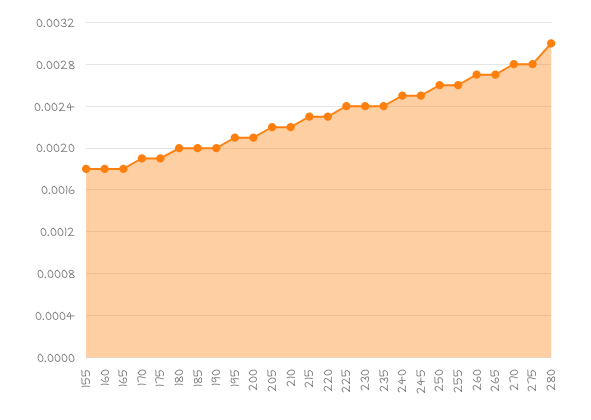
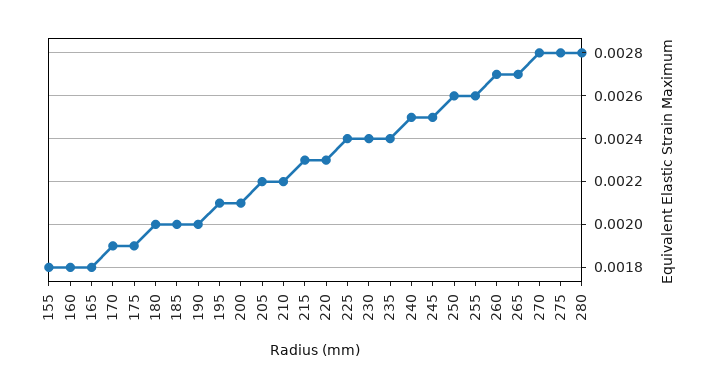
  {
    "155": 0.0018,
    "160": 0.0018,
    "165": 0.0018,
    "170": 0.0019,
    "175": 0.0019,
    "180": 0.002,
    "185": 0.002,
    "190": 0.002,
    "195": 0.0021,
    "200": 0.0021,
    "205": 0.0022,
    "210": 0.0022,
    "215": 0.0023,
    "220": 0.0023,
    "225": 0.0024,
    "230": 0.0024,
    "235": 0.0024,
    "240": 0.0025,
    "245": 0.0025,
    "250": 0.0026,
    "255": 0.0026,
    "260": 0.0027,
    "265": 0.0027,
    "270": 0.0028,
    "275": 0.0028,
-   "280": 0.003
+   "280": 0.0028
  }

